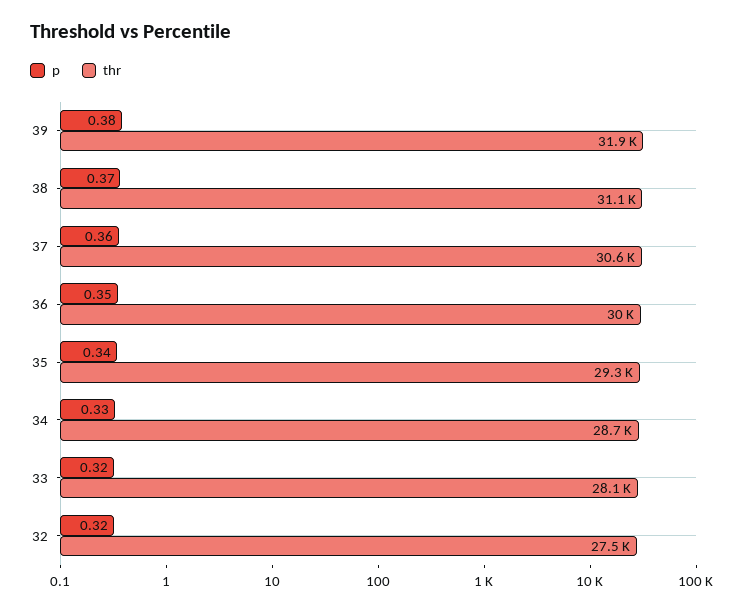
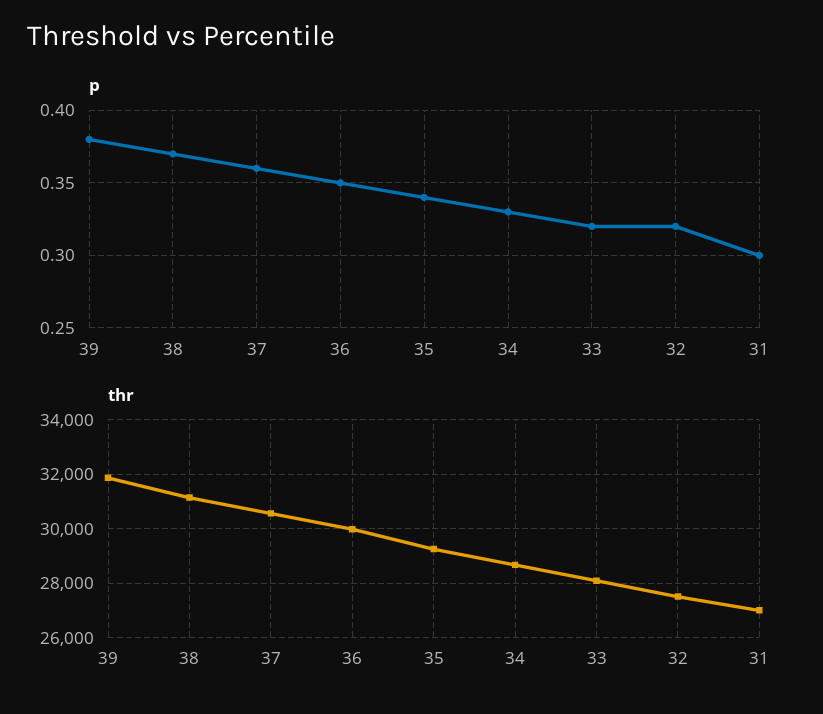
  {
    "p": {
      "39": 0.38,
      "38": 0.37,
      "37": 0.36,
      "36": 0.35,
      "35": 0.34,
      "34": 0.33,
      "33": 0.32,
-     "32": 0.32
+     "32": 0.32,
+     "31": 0.3
    },
    "thr": {
      "39": 31900,
      "38": 31100,
      "37": 30600,
      "36": 30000,
      "35": 29300,
      "34": 28700,
      "33": 28100,
-     "32": 27500
+     "32": 27500,
+     "31": 27000
    }
  }

